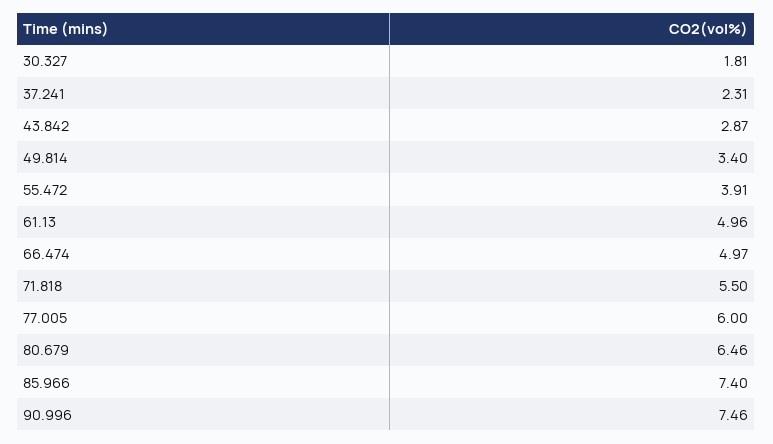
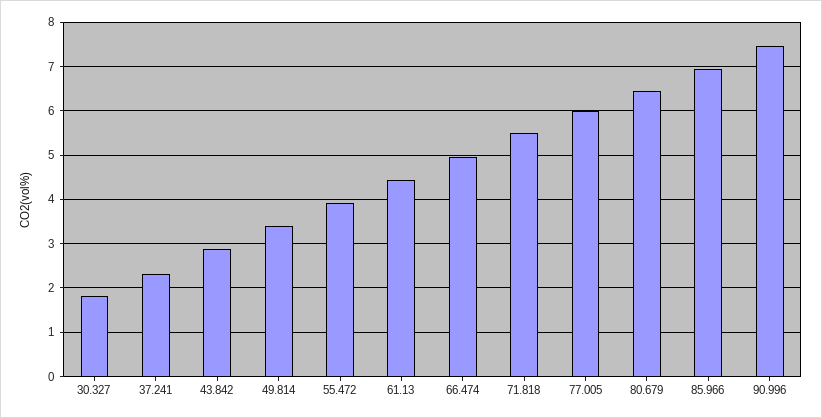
  {
    "30.327": 1.81,
    "37.241": 2.31,
    "43.842": 2.87,
    "49.814": 3.4,
    "55.472": 3.91,
-   "61.13": 4.96,
+   "61.13": 4.4,
    "66.474": 4.97,
    "71.818": 5.5,
    "77.005": 6,
    "80.679": 6.46,
-   "85.966": 7.4,
+   "85.966": 7,
    "90.996": 7.46
  }

